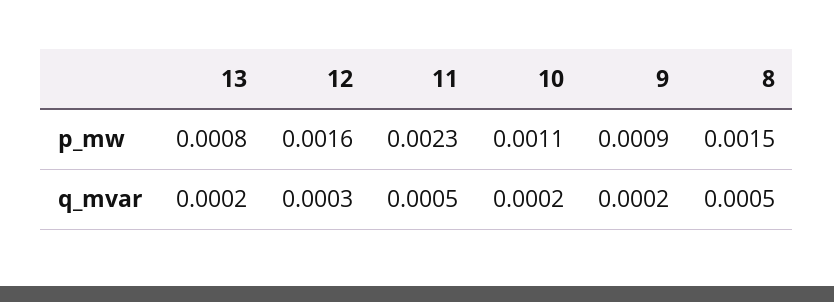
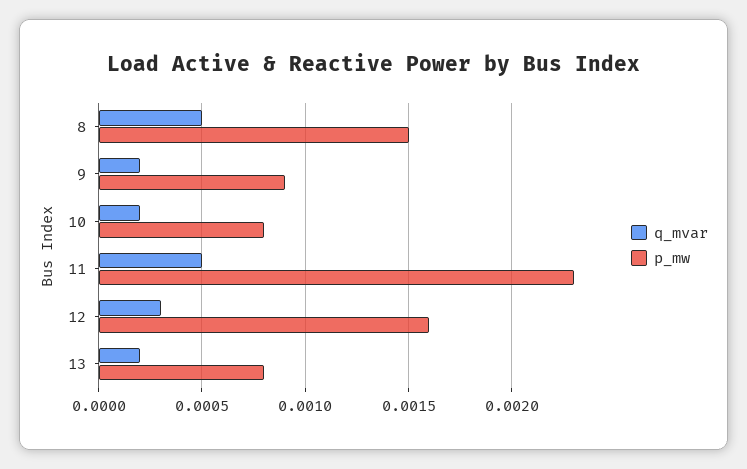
  {
    "p_mw": {
      "13": 0.0008,
      "12": 0.0016,
      "11": 0.0023,
-     "10": 0.0011,
+     "10": 0.0008,
      "9": 0.0009,
      "8": 0.0015
    },
    "q_mvar": {
      "13": 0.0002,
      "12": 0.0003,
      "11": 0.0005,
      "10": 0.0002,
      "9": 0.0002,
      "8": 0.0005
    }
  }

